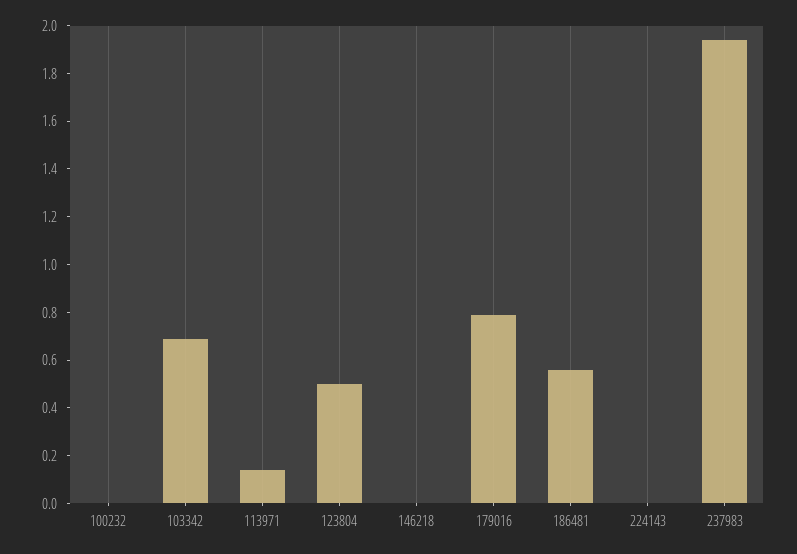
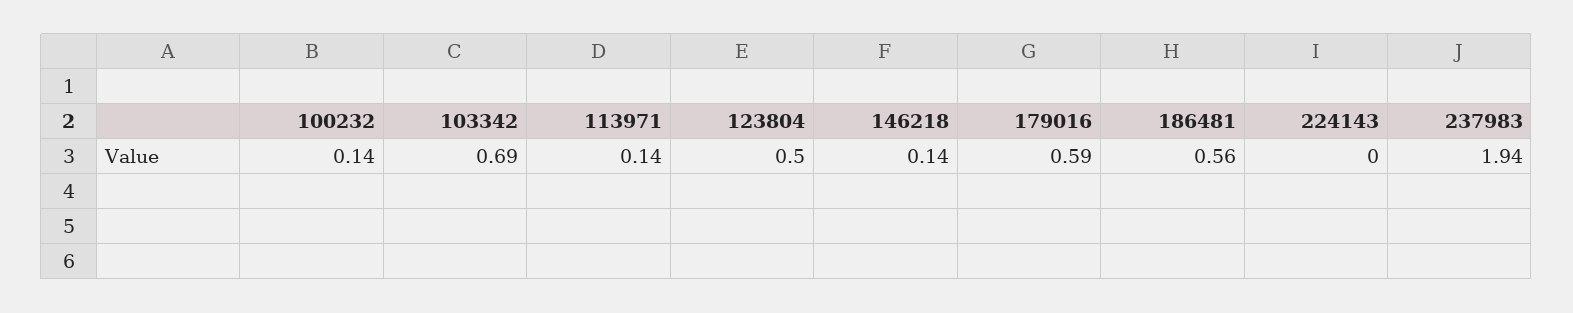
  {
-   "100232": 0,
+   "100232": 0.14,
    "103342": 0.69,
    "113971": 0.14,
    "123804": 0.5,
-   "146218": 0,
+   "146218": 0.14,
-   "179016": 0.8,
+   "179016": 0.59,
    "186481": 0.56,
    "224143": 0,
    "237983": 1.94
  }

